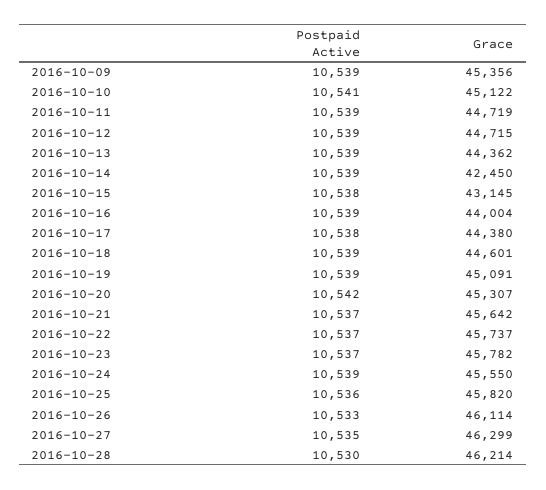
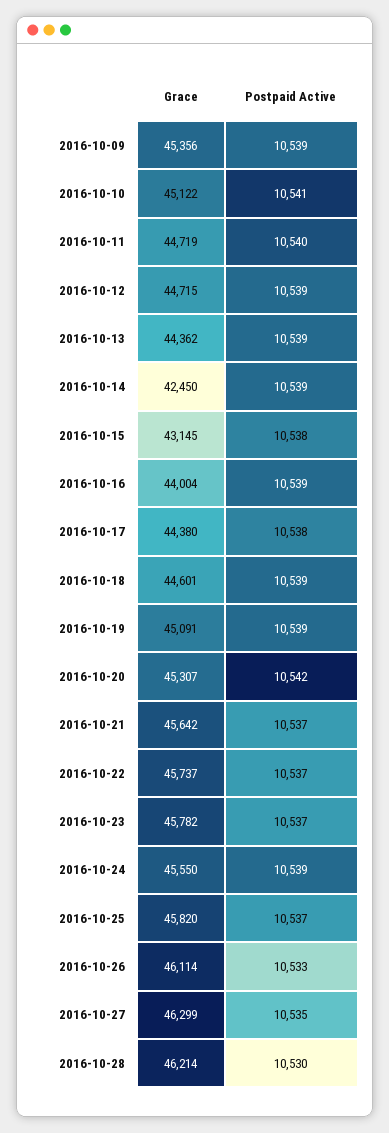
  {
    "Postpaid Active": {
      "2016-10-09": 10539,
      "2016-10-10": 10541,
-     "2016-10-11": 10539,
+     "2016-10-11": 10540,
      "2016-10-12": 10539,
      "2016-10-13": 10539,
      "2016-10-14": 10539,
      "2016-10-15": 10538,
      "2016-10-16": 10539,
      "2016-10-17": 10538,
      "2016-10-18": 10539,
      "2016-10-19": 10539,
      "2016-10-20": 10542,
      "2016-10-21": 10537,
      "2016-10-22": 10537,
      "2016-10-23": 10537,
      "2016-10-24": 10539,
-     "2016-10-25": 10536,
+     "2016-10-25": 10537,
      "2016-10-26": 10533,
      "2016-10-27": 10535,
      "2016-10-28": 10530
    },
    "Grace": {
      "2016-10-09": 45356,
      "2016-10-10": 45122,
      "2016-10-11": 44719,
      "2016-10-12": 44715,
      "2016-10-13": 44362,
      "2016-10-14": 42450,
      "2016-10-15": 43145,
      "2016-10-16": 44004,
      "2016-10-17": 44380,
      "2016-10-18": 44601,
      "2016-10-19": 45091,
      "2016-10-20": 45307,
      "2016-10-21": 45642,
      "2016-10-22": 45737,
      "2016-10-23": 45782,
      "2016-10-24": 45550,
      "2016-10-25": 45820,
      "2016-10-26": 46114,
      "2016-10-27": 46299,
      "2016-10-28": 46214
    }
  }

